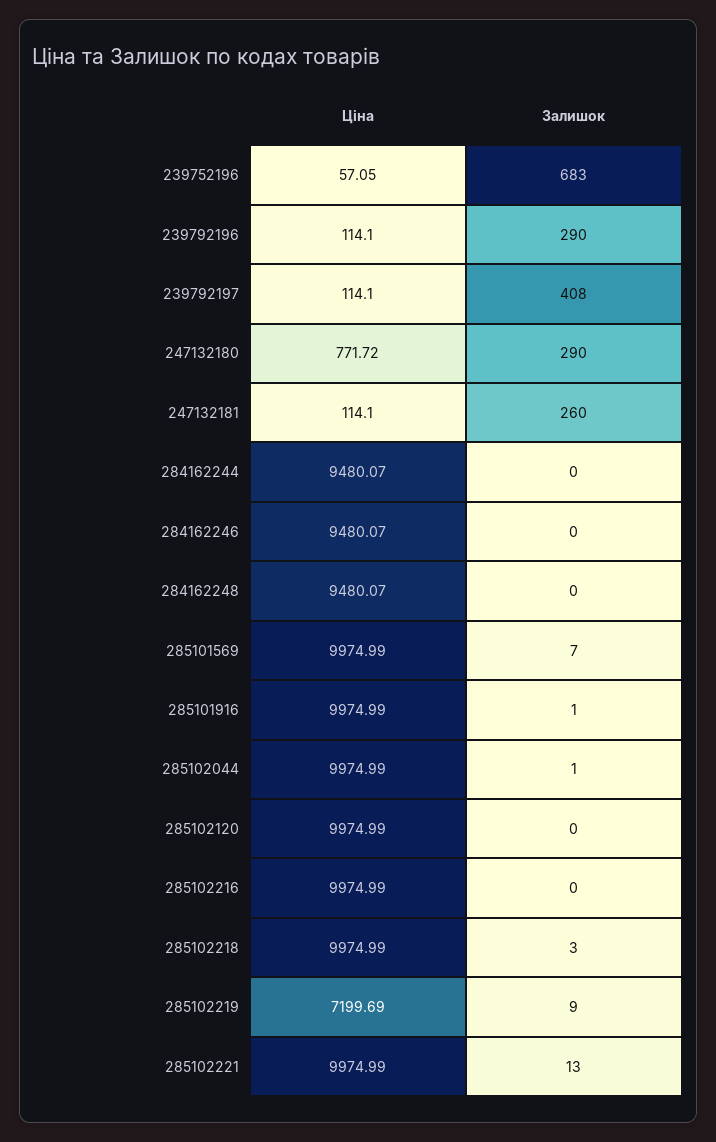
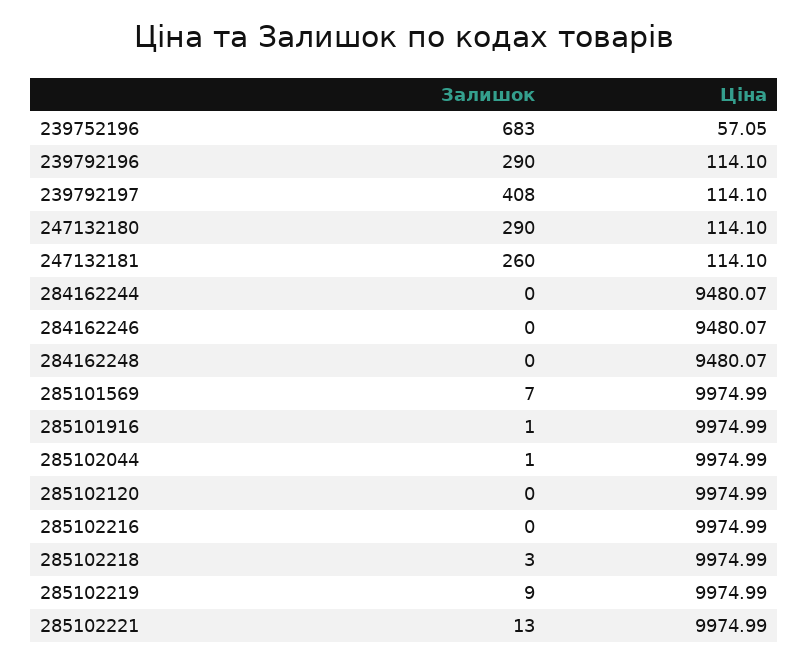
  {
    "Ціна": {
      "239752196": 57.05,
      "239792196": 114.1,
      "239792197": 114.1,
-     "247132180": 771.72,
+     "247132180": 114.1,
      "247132181": 114.1,
      "284162244": 9480.07,
      "284162246": 9480.07,
      "284162248": 9480.07,
      "285101569": 9974.99,
      "285101916": 9974.99,
      "285102044": 9974.99,
      "285102120": 9974.99,
      "285102216": 9974.99,
      "285102218": 9974.99,
-     "285102219": 7199.69,
+     "285102219": 9974.99,
      "285102221": 9974.99
    },
    "Залишок": {
      "239752196": 683,
      "239792196": 290,
      "239792197": 408,
      "247132180": 290,
      "247132181": 260,
      "284162244": 0,
      "284162246": 0,
      "284162248": 0,
      "285101569": 7,
      "285101916": 1,
      "285102044": 1,
      "285102120": 0,
      "285102216": 0,
      "285102218": 3,
      "285102219": 9,
      "285102221": 13
    }
  }

